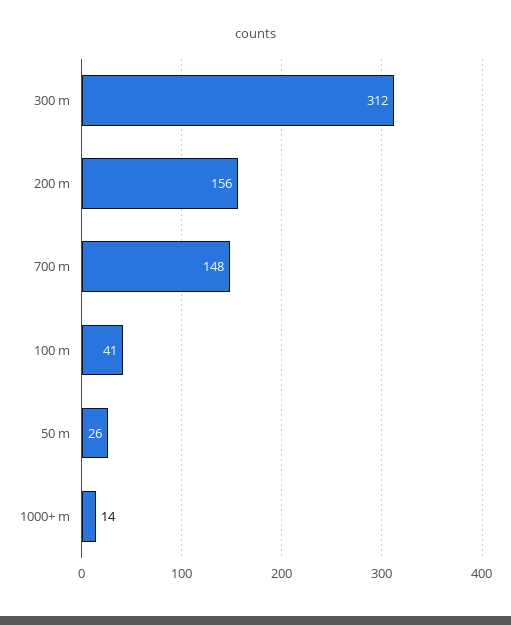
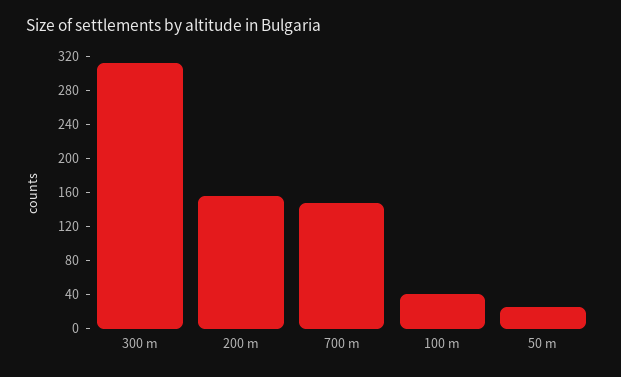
  {
    "300 m": 312,
    "200 m": 156,
    "700 m": 148,
    "100 m": 41,
-   "50 m": 26,
+   "50 m": 26
-   "1000+ m": 14
  }

